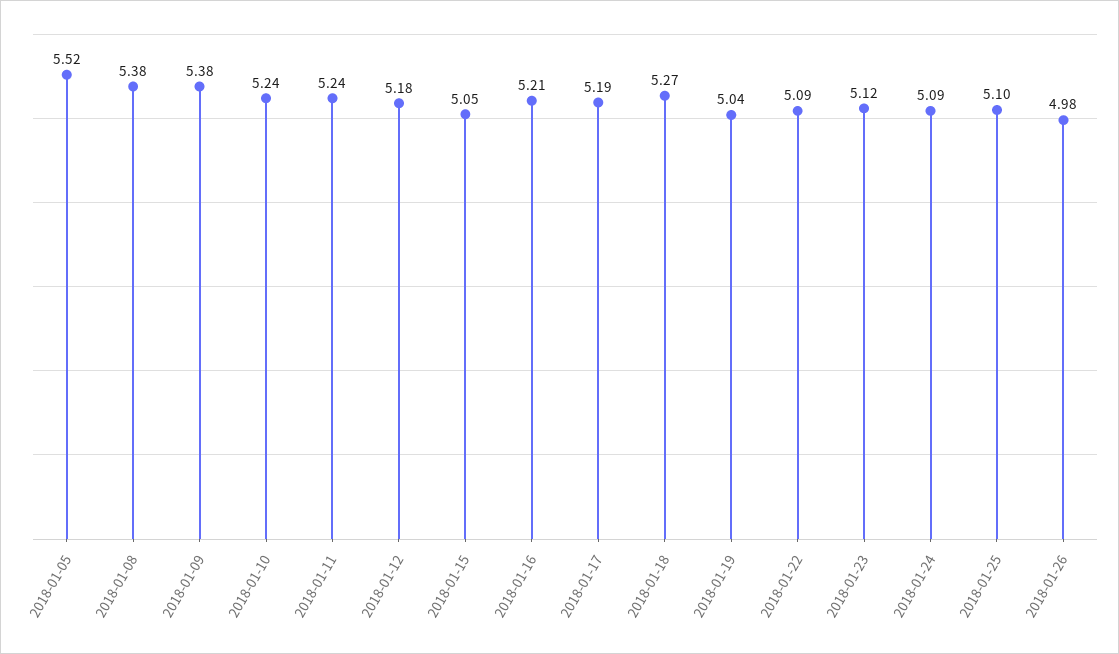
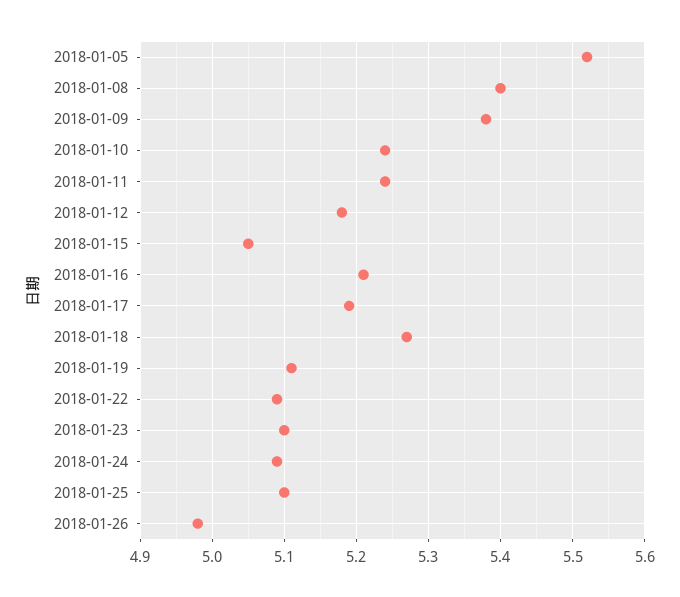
  {
    "2018-01-05": 5.52,
-   "2018-01-08": 5.38,
+   "2018-01-08": 5.4,
    "2018-01-09": 5.38,
    "2018-01-10": 5.24,
    "2018-01-11": 5.24,
    "2018-01-12": 5.18,
    "2018-01-15": 5.05,
    "2018-01-16": 5.21,
    "2018-01-17": 5.19,
    "2018-01-18": 5.27,
-   "2018-01-19": 5.04,
+   "2018-01-19": 5.11,
    "2018-01-22": 5.09,
-   "2018-01-23": 5.12,
+   "2018-01-23": 5.1,
    "2018-01-24": 5.09,
    "2018-01-25": 5.1,
    "2018-01-26": 4.98
  }

